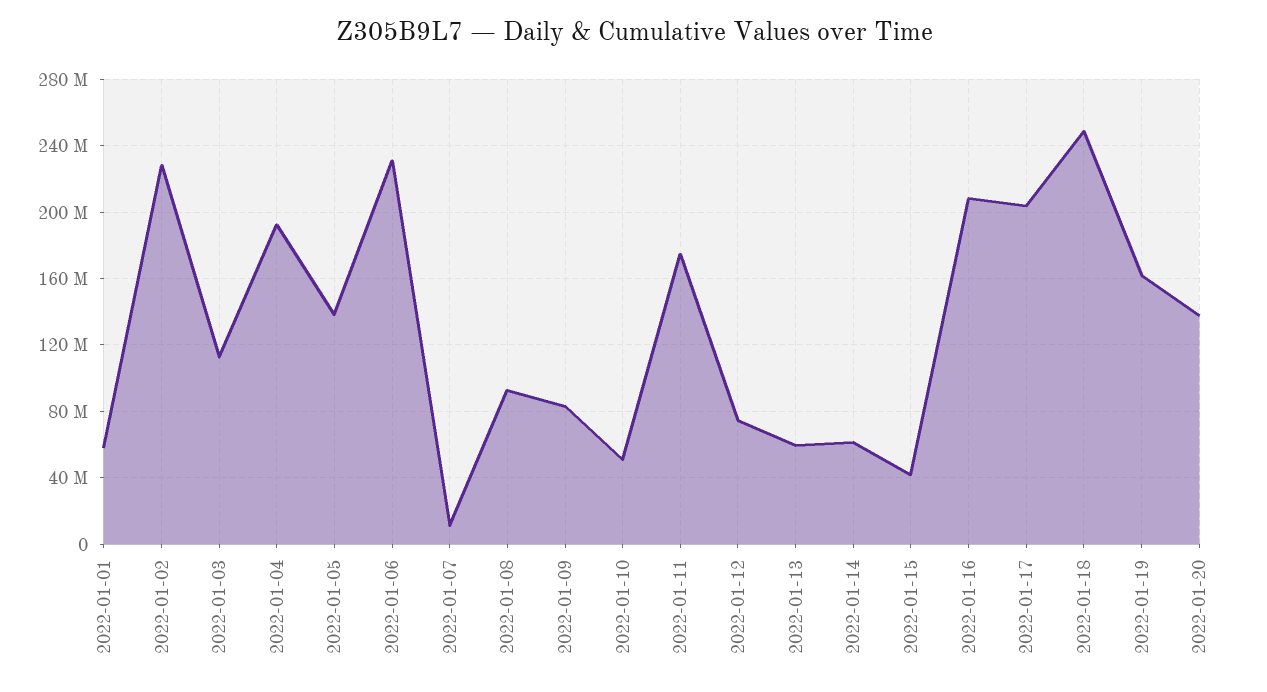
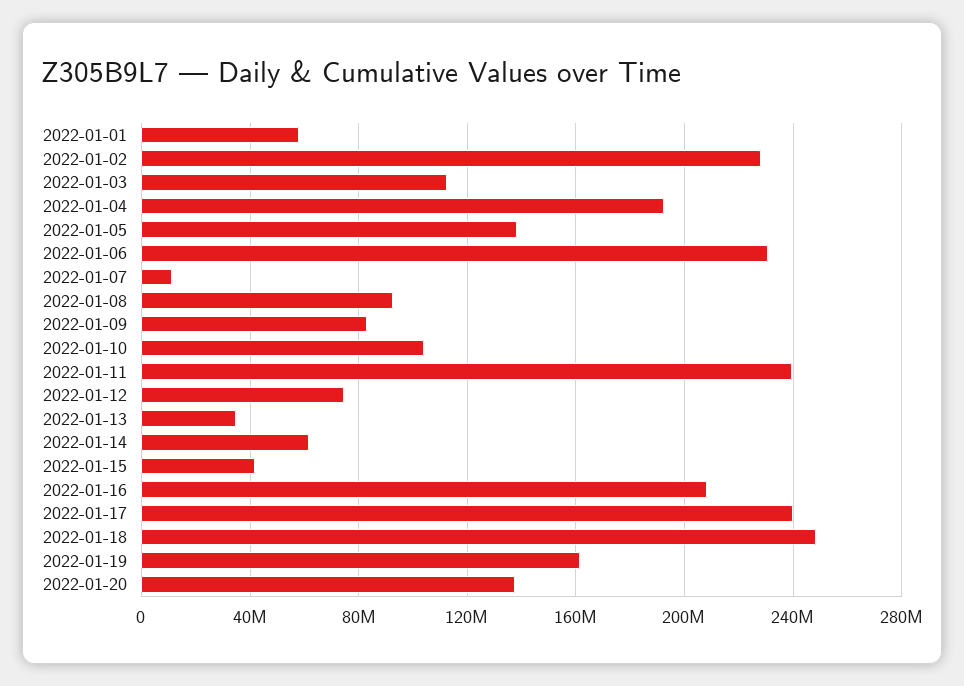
  {
    "2022-01-01": 60000000,
    "2022-01-02": 230000000,
    "2022-01-03": 115000000,
    "2022-01-04": 195000000,
    "2022-01-05": 140000000,
    "2022-01-06": 230000000,
    "2022-01-07": 10000000,
    "2022-01-08": 95000000,
    "2022-01-09": 85000000,
-   "2022-01-10": 50000000,
+   "2022-01-10": 105000000,
-   "2022-01-11": 175000000,
+   "2022-01-11": 240000000,
    "2022-01-12": 75000000,
-   "2022-01-13": 60000000,
+   "2022-01-13": 35000000,
    "2022-01-14": 60000000,
    "2022-01-15": 40000000,
    "2022-01-16": 210000000,
-   "2022-01-17": 205000000,
+   "2022-01-17": 240000000,
    "2022-01-18": 250000000,
    "2022-01-19": 160000000,
    "2022-01-20": 140000000
  }

